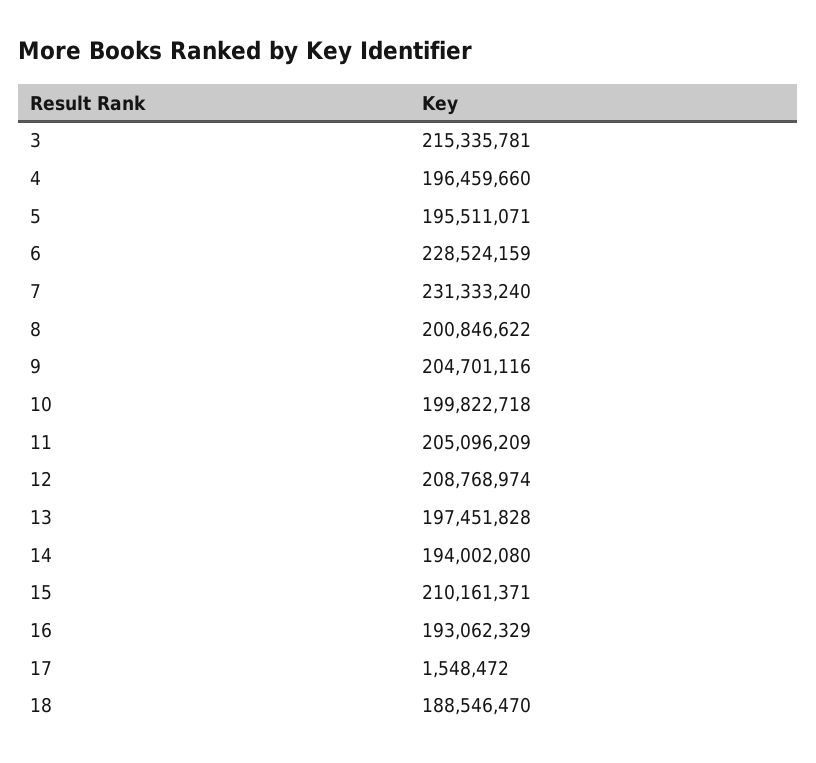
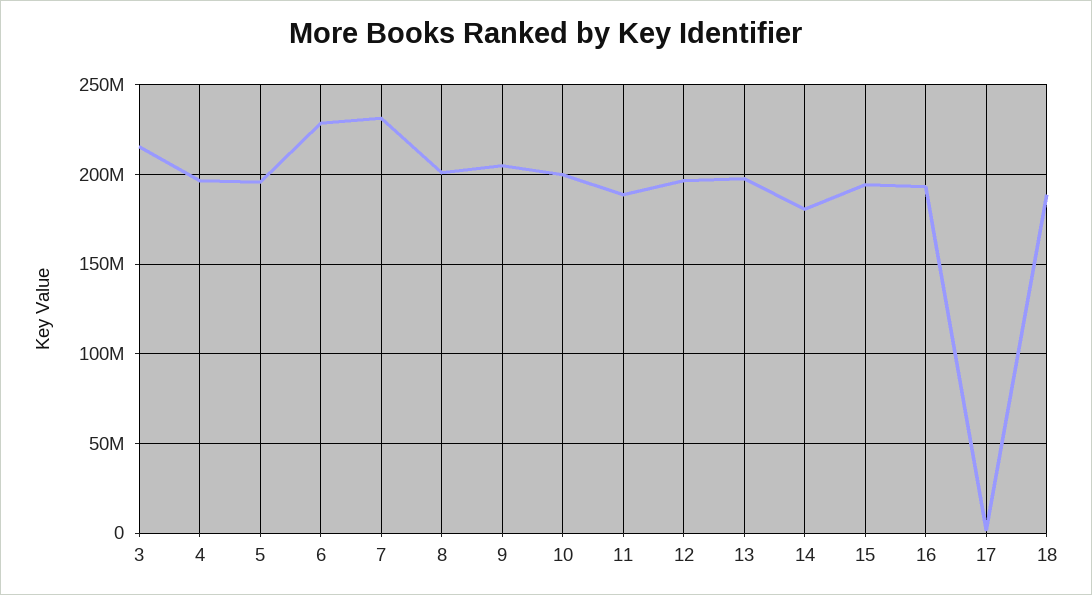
  {
    "3": 215335781,
    "4": 196459660,
    "5": 195511071,
    "6": 228524159,
    "7": 231333240,
    "8": 200846622,
    "9": 204701116,
    "10": 199822718,
-   "11": 205096209,
+   "11": 190000000,
-   "12": 208768974,
+   "12": 195000000,
    "13": 197451828,
-   "14": 194002080,
+   "14": 180000000,
-   "15": 210161371,
+   "15": 195000000,
    "16": 193062329,
    "17": 1548472,
    "18": 188546470
  }

